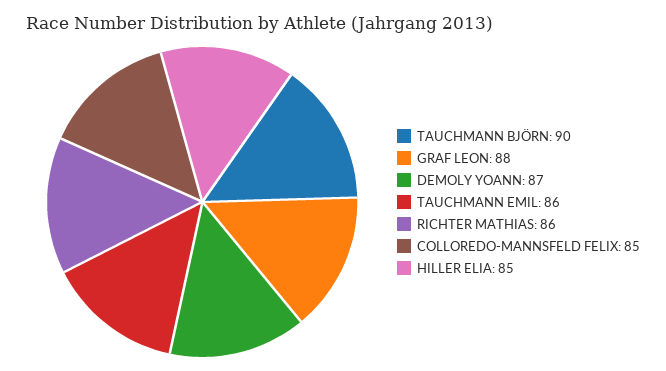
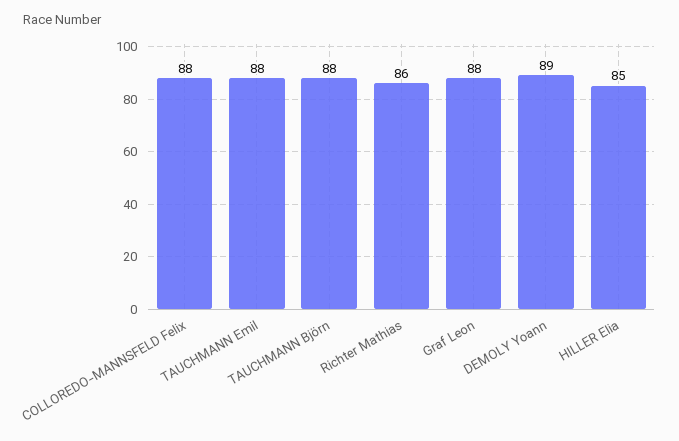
  {
-   "TAUCHMANN BJÖRN": 90,
+   "TAUCHMANN BJÖRN": 88,
    "GRAF LEON": 88,
-   "DEMOLY YOANN": 87,
+   "DEMOLY YOANN": 89,
-   "TAUCHMANN EMIL": 86,
+   "TAUCHMANN EMIL": 88,
    "RICHTER MATHIAS": 86,
-   "COLLOREDO-MANNSFELD FELIX": 85,
+   "COLLOREDO-MANNSFELD FELIX": 88,
    "HILLER ELIA": 85
  }

